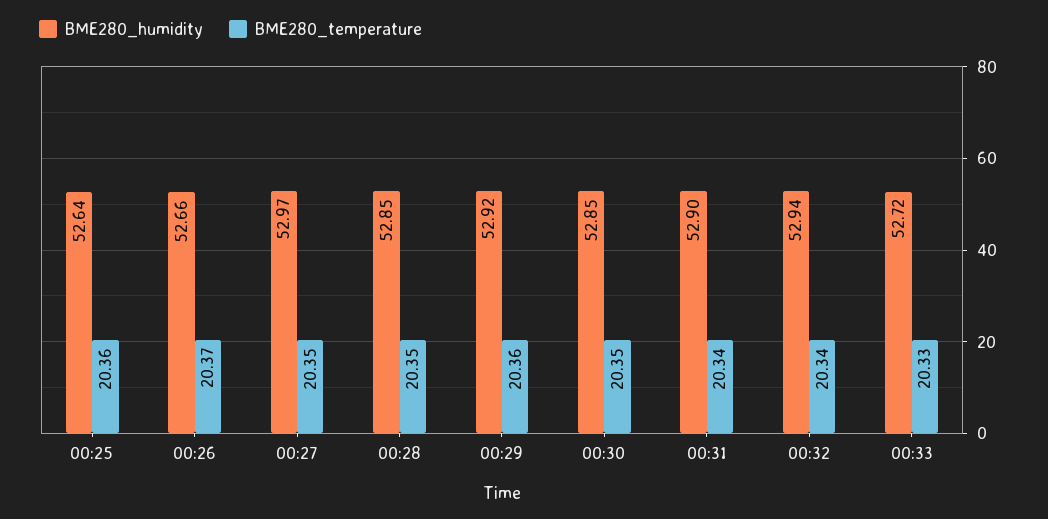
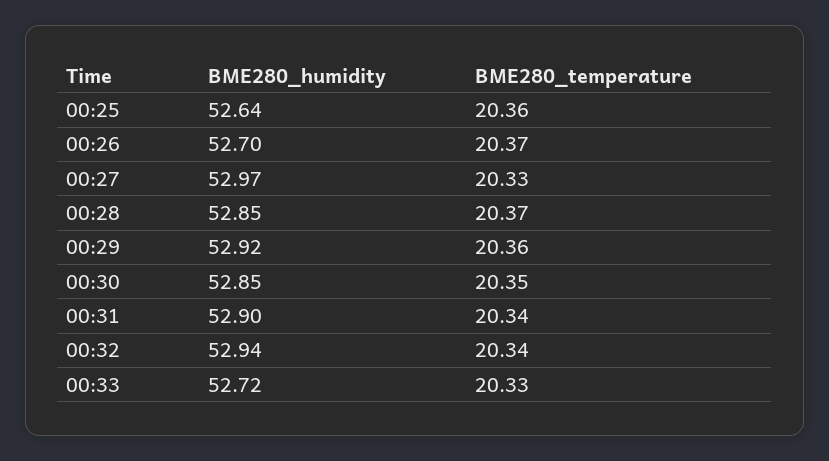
  {
    "BME280_humidity": {
      "00:25": 52.64,
-     "00:26": 52.66,
+     "00:26": 52.7,
      "00:27": 52.97,
      "00:28": 52.85,
      "00:29": 52.92,
      "00:30": 52.85,
      "00:31": 52.9,
      "00:32": 52.94,
      "00:33": 52.72
    },
    "BME280_temperature": {
      "00:25": 20.36,
      "00:26": 20.37,
-     "00:27": 20.35,
+     "00:27": 20.33,
-     "00:28": 20.35,
+     "00:28": 20.37,
      "00:29": 20.36,
      "00:30": 20.35,
      "00:31": 20.34,
      "00:32": 20.34,
      "00:33": 20.33
    }
  }

